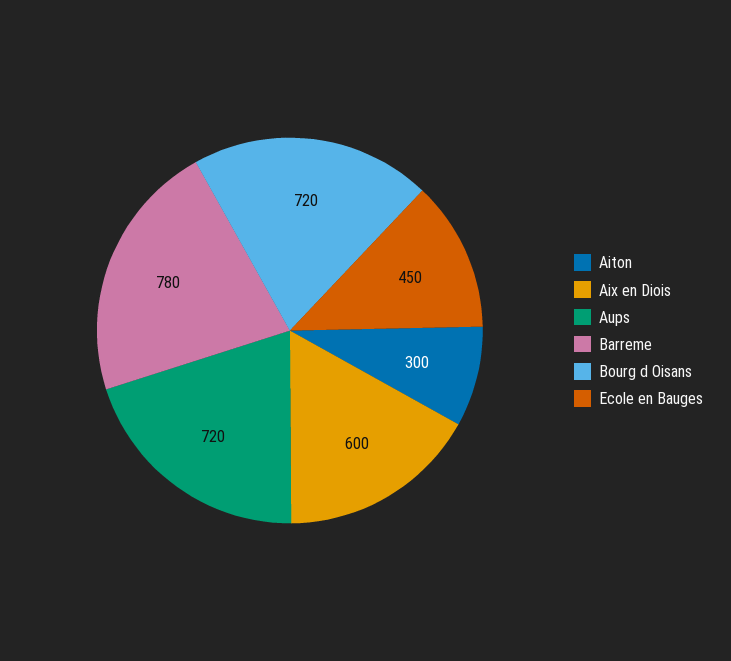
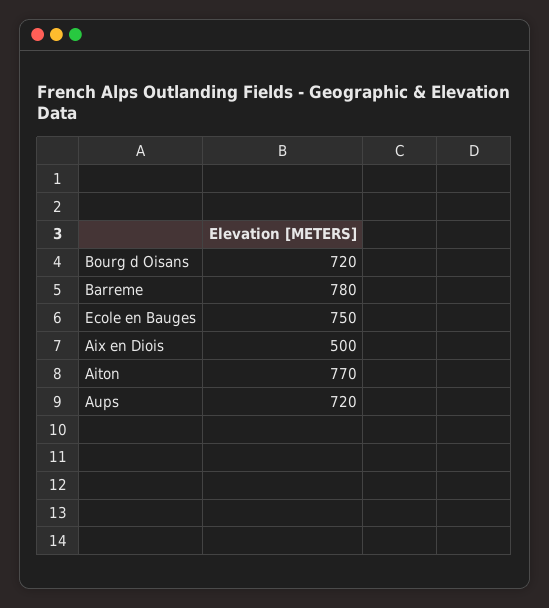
  {
-   "Aiton": 300,
+   "Aiton": 770,
-   "Aix en Diois": 600,
+   "Aix en Diois": 500,
    "Aups": 720,
    "Barreme": 780,
    "Bourg d Oisans": 720,
-   "Ecole en Bauges": 450
+   "Ecole en Bauges": 750
  }

